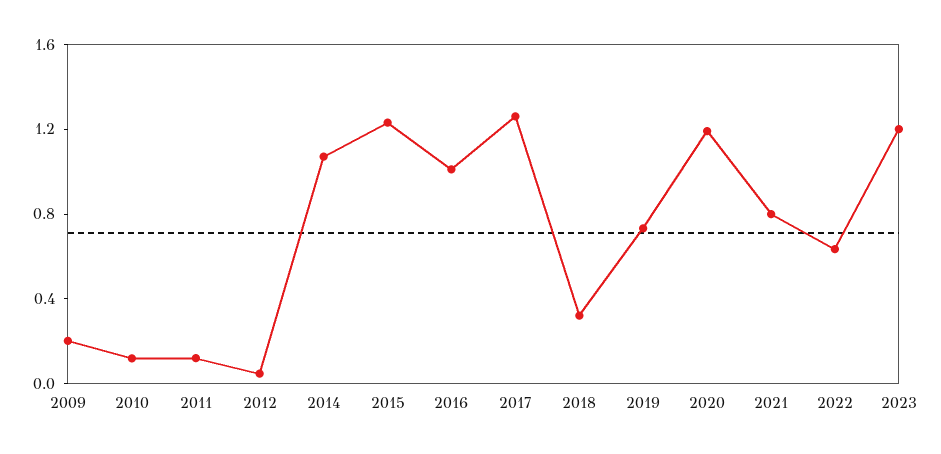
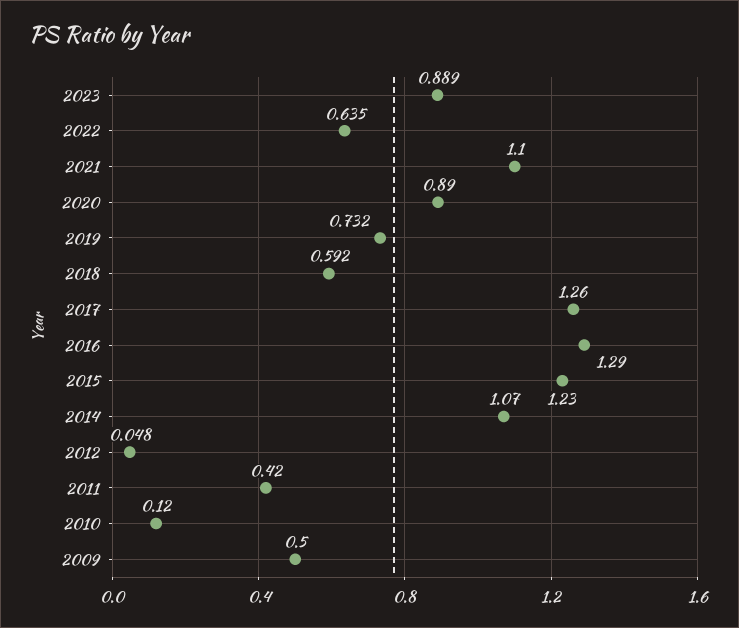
  {
-   "2009": 0.2,
+   "2009": 0.5,
    "2010": 0.12,
-   "2011": 0.1,
+   "2011": 0.42,
    "2012": 0.048,
    "2014": 1.07,
    "2015": 1.23,
-   "2016": 1,
+   "2016": 1.29,
    "2017": 1.26,
-   "2018": 0.3,
+   "2018": 0.592,
    "2019": 0.732,
-   "2020": 1.2,
+   "2020": 0.89,
-   "2021": 0.8,
+   "2021": 1.1,
    "2022": 0.635,
-   "2023": 1.2
+   "2023": 0.889
  }

